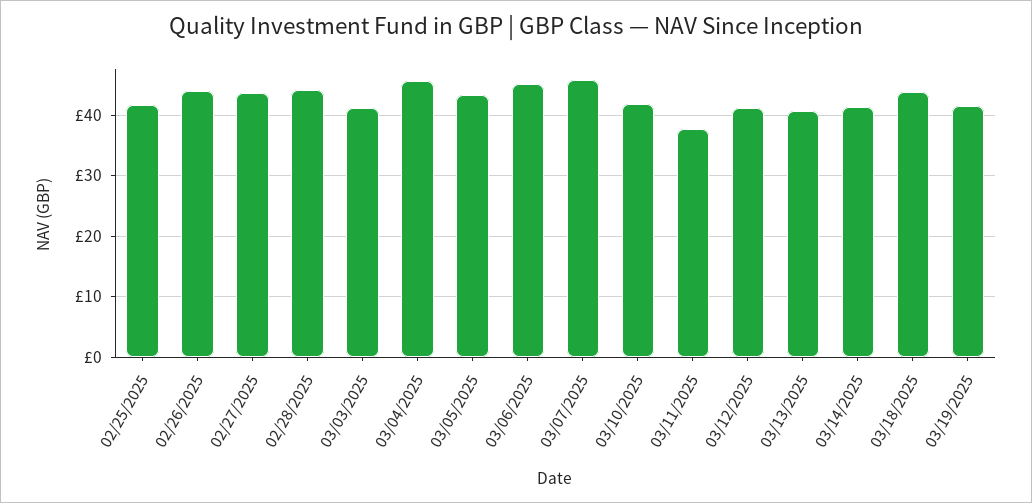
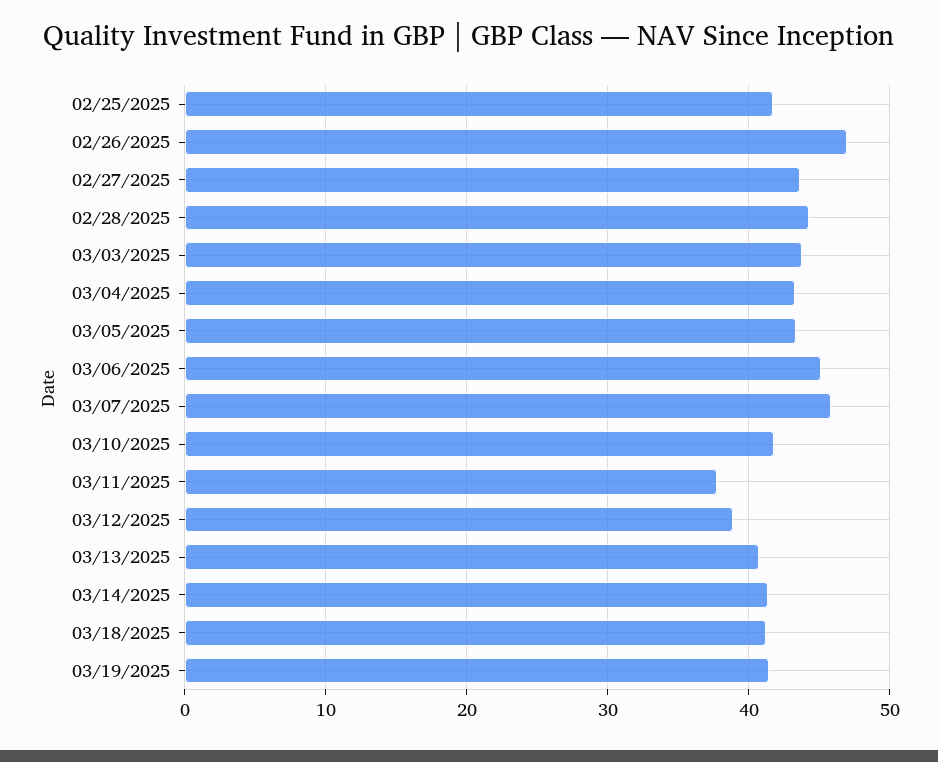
  {
    "02/25/2025": 42,
-   "02/26/2025": 44,
+   "02/26/2025": 47,
    "02/27/2025": 44,
    "02/28/2025": 44,
-   "03/03/2025": 41,
+   "03/03/2025": 44,
-   "03/04/2025": 46,
+   "03/04/2025": 43,
    "03/05/2025": 43,
    "03/06/2025": 45,
    "03/07/2025": 46,
    "03/10/2025": 42,
    "03/11/2025": 38,
-   "03/12/2025": 41,
+   "03/12/2025": 39,
    "03/13/2025": 41,
    "03/14/2025": 41,
-   "03/18/2025": 44,
+   "03/18/2025": 41,
    "03/19/2025": 41
  }

